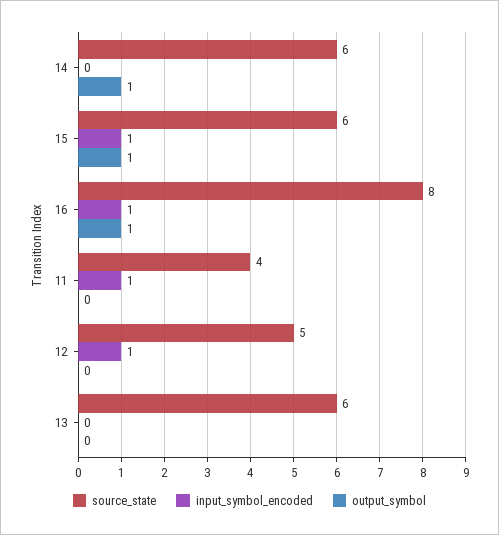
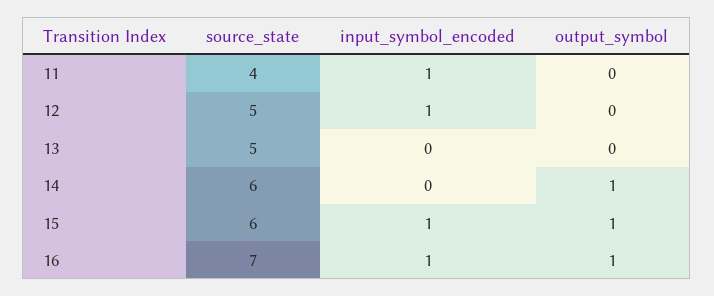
  {
    "source_state": {
      "14": 6,
      "15": 6,
-     "16": 8,
+     "16": 7,
      "11": 4,
      "12": 5,
-     "13": 6
+     "13": 5
    },
    "input_symbol_encoded": {
      "14": 0,
      "15": 1,
      "16": 1,
      "11": 1,
      "12": 1,
      "13": 0
    },
    "output_symbol": {
      "14": 1,
      "15": 1,
      "16": 1,
      "11": 0,
      "12": 0,
      "13": 0
    }
  }

